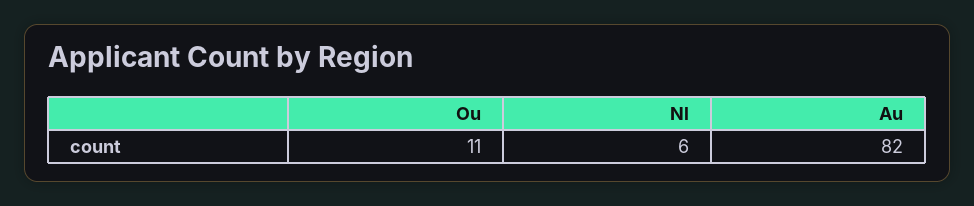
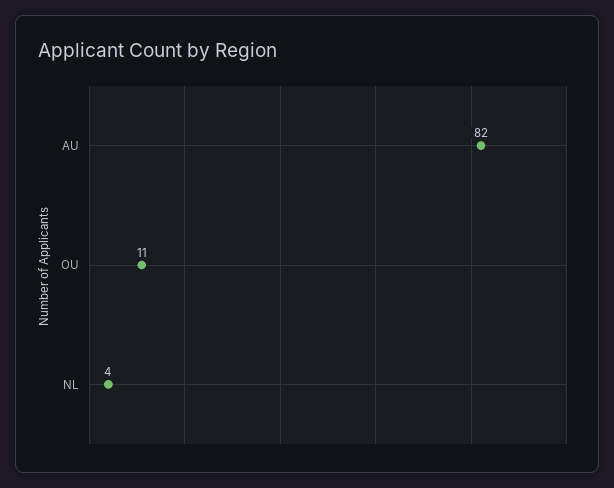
  {
    "Ou": 11,
-   "Nl": 6,
+   "Nl": 4,
    "Au": 82
  }

